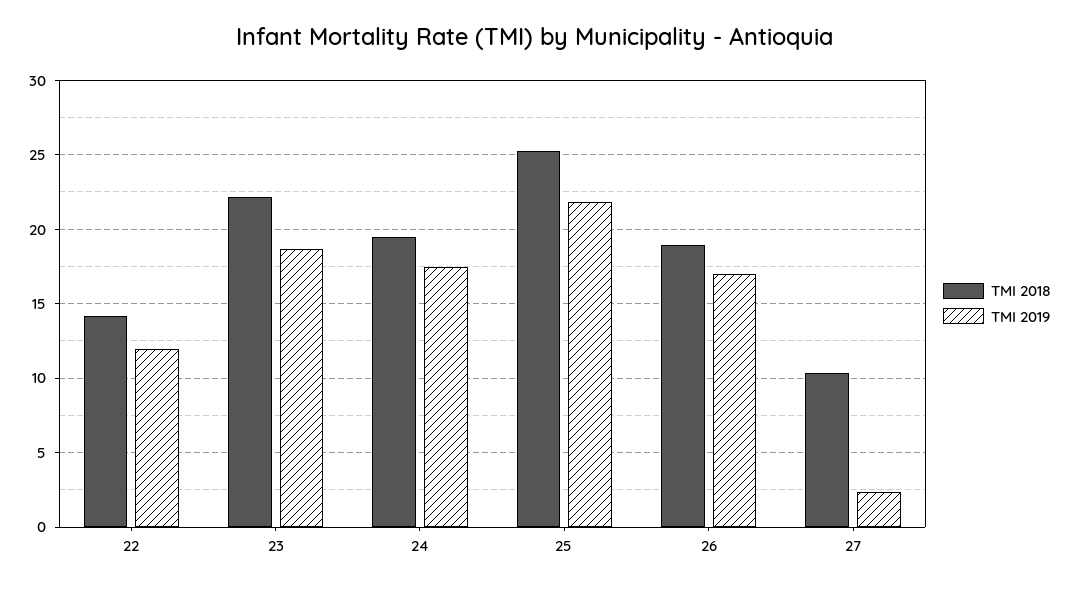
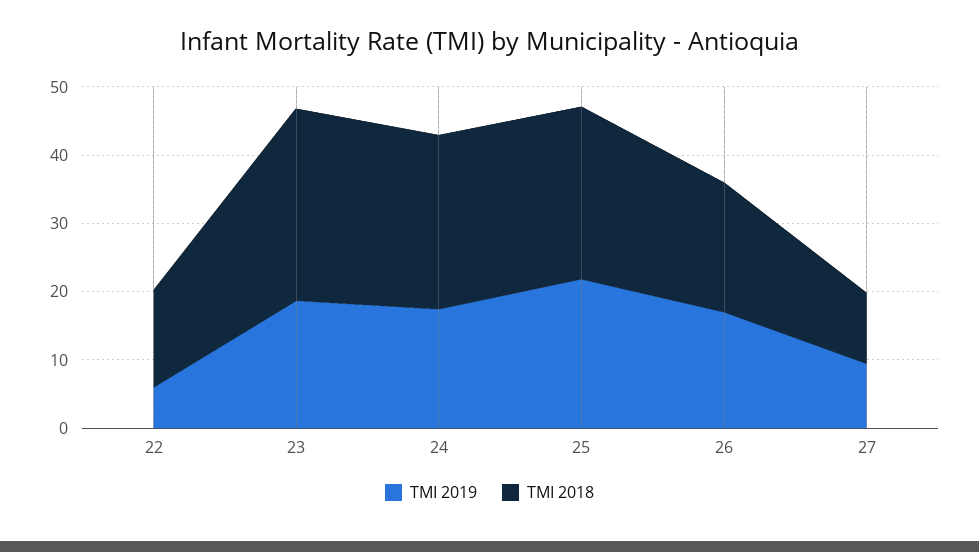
  {
    "TMI 2018": {
      "22": 14,
-     "23": 22,
+     "23": 28,
-     "24": 19.5,
+     "24": 26,
      "25": 25.5,
      "26": 19,
      "27": 10.5
    },
    "TMI 2019": {
-     "22": 12,
+     "22": 6,
      "23": 18.5,
      "24": 17.5,
      "25": 22,
      "26": 17,
-     "27": 2.5
+     "27": 10
    }
  }

